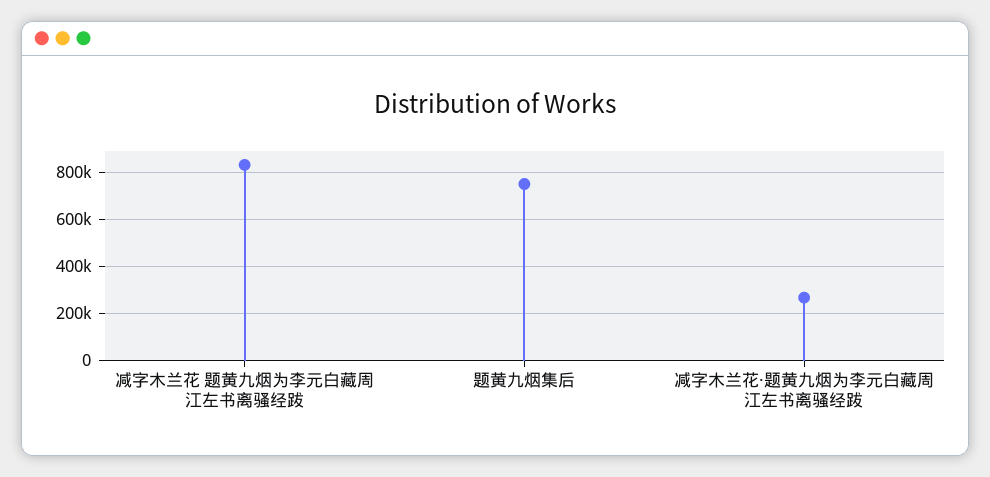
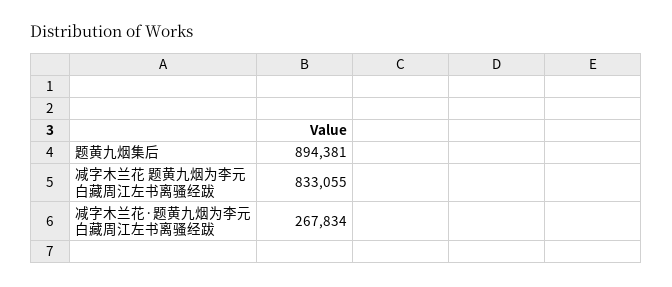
  {
    "减字木兰花 题黄九烟为李元白藏周江左书离骚经跋": 833055,
-   "题黄九烟集后": 750000,
+   "题黄九烟集后": 894381,
    "减字木兰花·题黄九烟为李元白藏周江左书离骚经跋": 267834
  }

